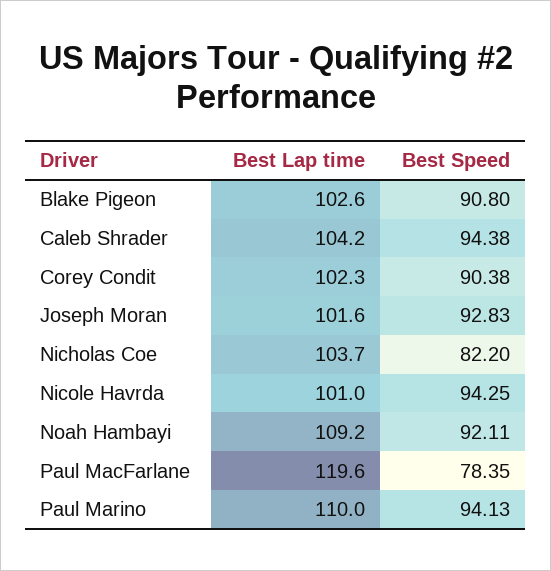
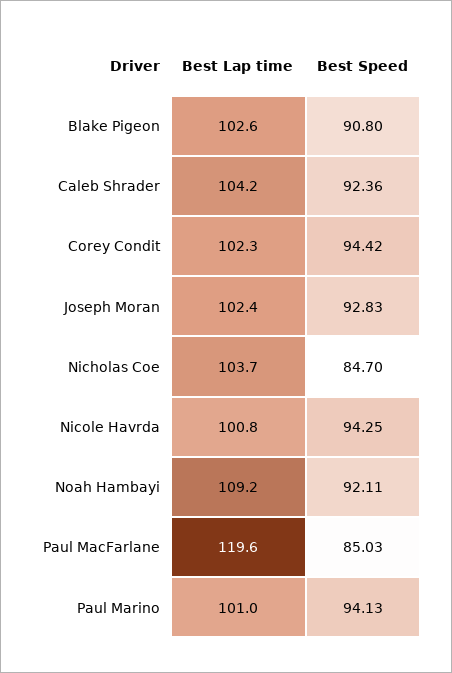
  {
    "Best Lap time": {
      "Blake Pigeon": 102.6,
      "Caleb Shrader": 104.2,
      "Corey Condit": 102.3,
-     "Joseph Moran": 101.6,
+     "Joseph Moran": 102.4,
      "Nicholas Coe": 103.7,
-     "Nicole Havrda": 101,
+     "Nicole Havrda": 100.8,
      "Noah Hambayi": 109.2,
      "Paul MacFarlane": 119.6,
-     "Paul Marino": 110
+     "Paul Marino": 101
    },
    "Best Speed": {
      "Blake Pigeon": 90.8,
-     "Caleb Shrader": 94.38,
+     "Caleb Shrader": 92.36,
-     "Corey Condit": 90.38,
+     "Corey Condit": 94.42,
      "Joseph Moran": 92.83,
-     "Nicholas Coe": 82.2,
+     "Nicholas Coe": 84.7,
      "Nicole Havrda": 94.25,
      "Noah Hambayi": 92.11,
-     "Paul MacFarlane": 78.35,
+     "Paul MacFarlane": 85.03,
      "Paul Marino": 94.13
    }
  }

